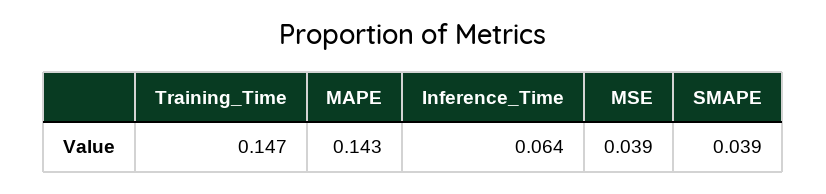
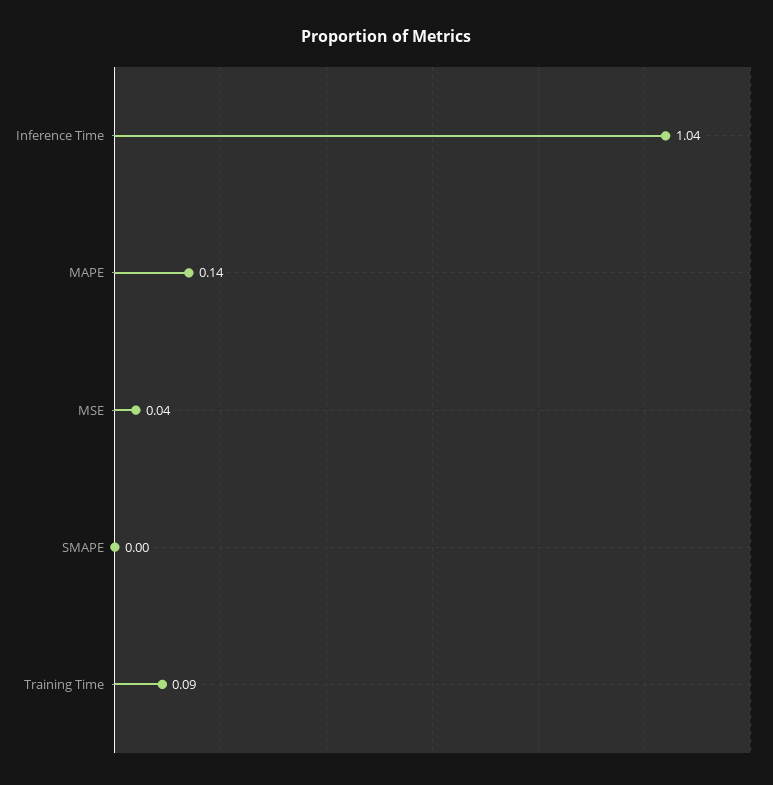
  {
-   "Training_Time": 0.147,
+   "Training_Time": 0.09,
    "MAPE": 0.143,
-   "Inference_Time": 0.064,
+   "Inference_Time": 1.04,
    "MSE": 0.039,
-   "SMAPE": 0.039
+   "SMAPE": 0
  }

